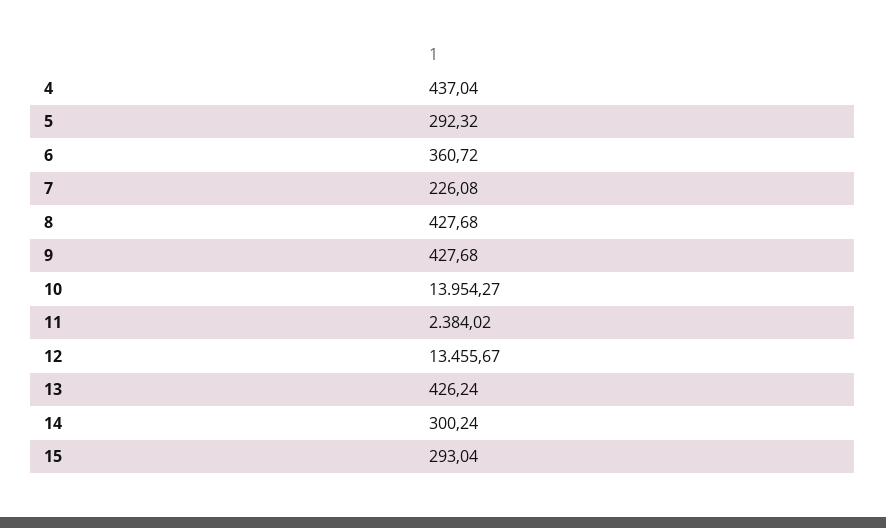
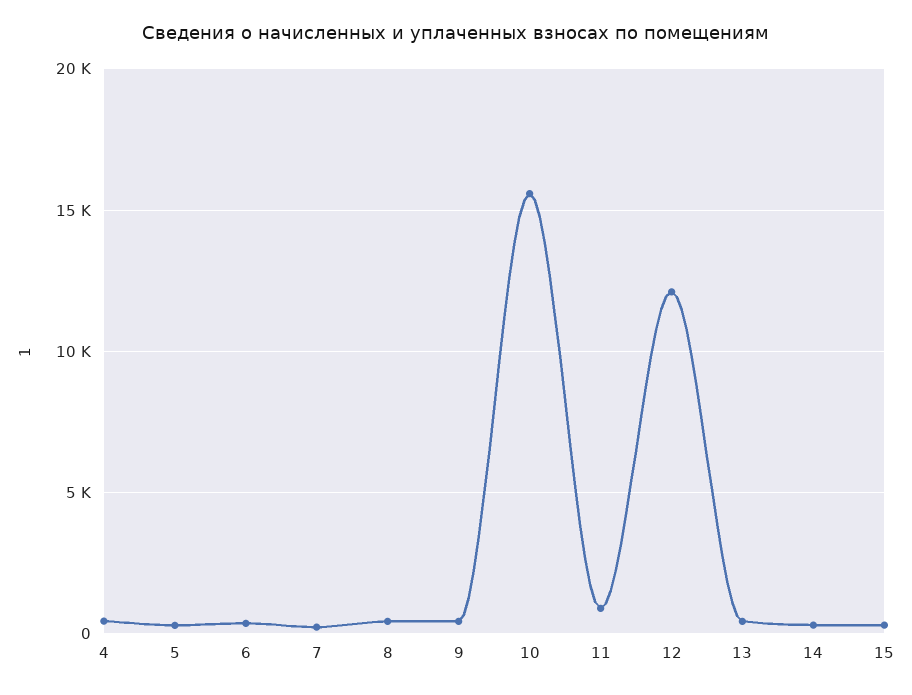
  {
    "4": 437.04,
    "5": 292.32,
    "6": 360.72,
    "7": 226.08,
    "8": 427.68,
    "9": 427.68,
-   "10": 13954.27,
+   "10": 15500,
-   "11": 2384.02,
+   "11": 1000,
-   "12": 13455.67,
+   "12": 12000,
    "13": 426.24,
    "14": 300.24,
    "15": 293.04
  }

